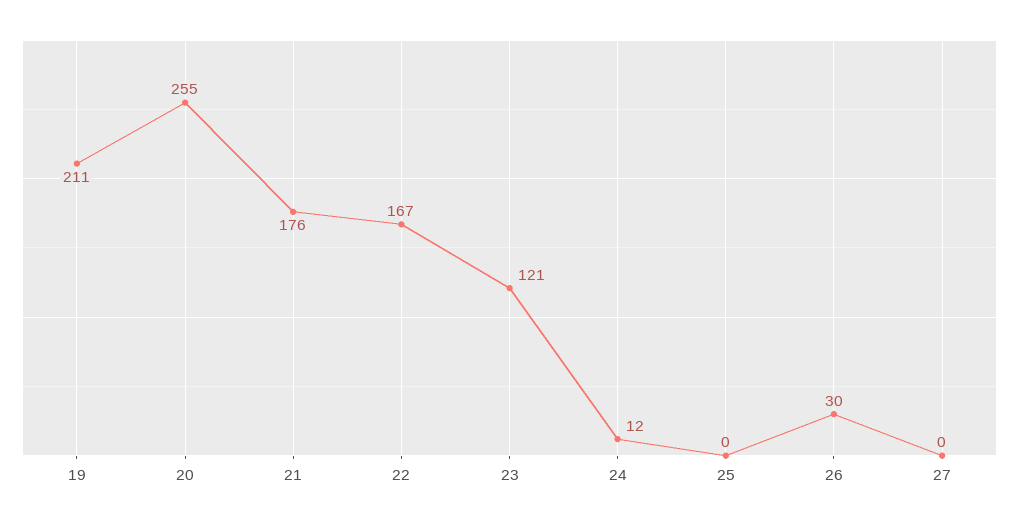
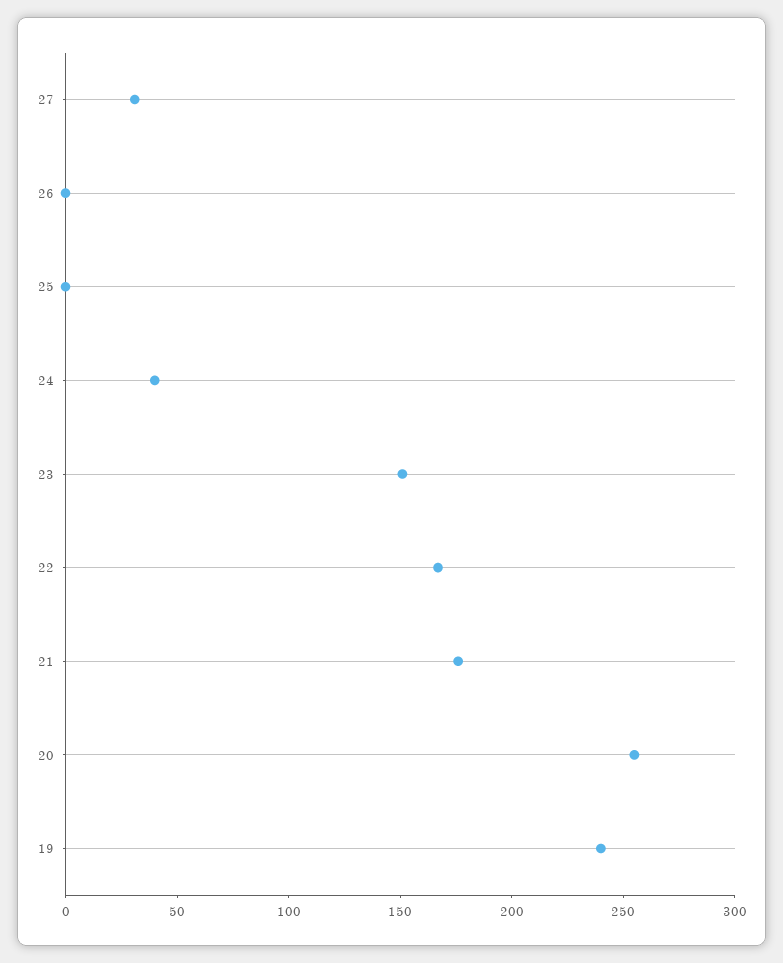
  {
-   "19": 211,
+   "19": 240,
    "20": 255,
    "21": 176,
    "22": 167,
-   "23": 121,
+   "23": 150,
-   "24": 12,
+   "24": 40,
    "25": 0,
-   "26": 30,
+   "26": 0,
-   "27": 0
+   "27": 30
  }

